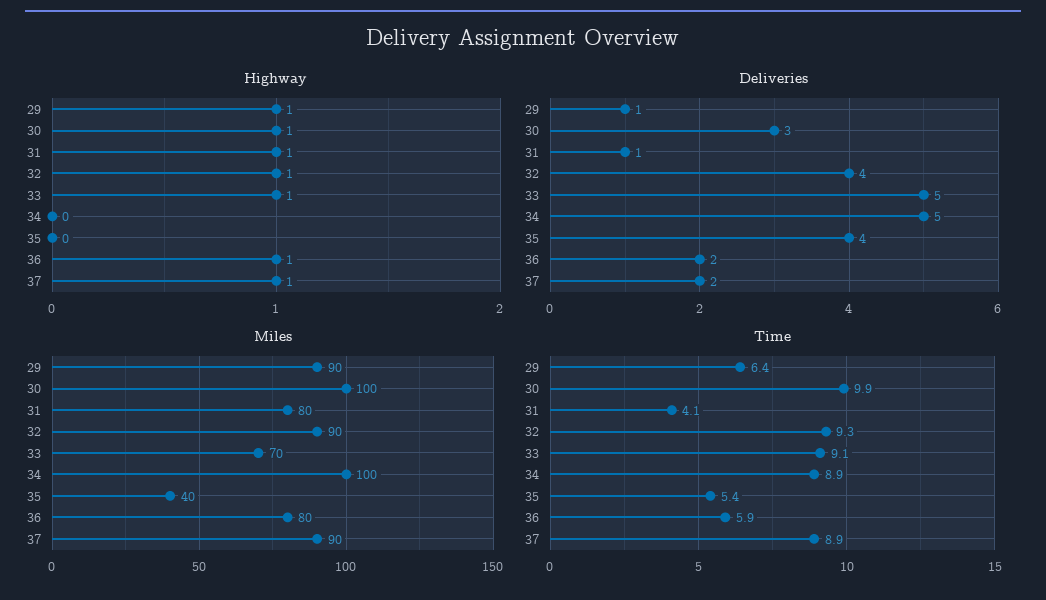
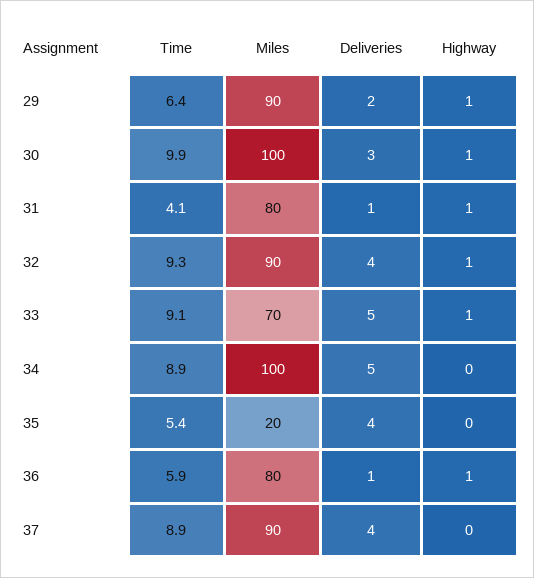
  {
    "Highway": {
      "29": 1,
      "30": 1,
      "31": 1,
      "32": 1,
      "33": 1,
      "34": 0,
      "35": 0,
      "36": 1,
-     "37": 1
+     "37": 0
    },
    "Deliveries": {
-     "29": 1,
+     "29": 2,
      "30": 3,
      "31": 1,
      "32": 4,
      "33": 5,
      "34": 5,
      "35": 4,
-     "36": 2,
+     "36": 1,
-     "37": 2
+     "37": 4
    },
    "Miles": {
      "29": 90,
      "30": 100,
      "31": 80,
      "32": 90,
      "33": 70,
      "34": 100,
-     "35": 40,
+     "35": 20,
      "36": 80,
      "37": 90
    },
    "Time": {
      "29": 6.4,
      "30": 9.9,
      "31": 4.1,
      "32": 9.3,
      "33": 9.1,
      "34": 8.9,
      "35": 5.4,
      "36": 5.9,
      "37": 8.9
    }
  }

